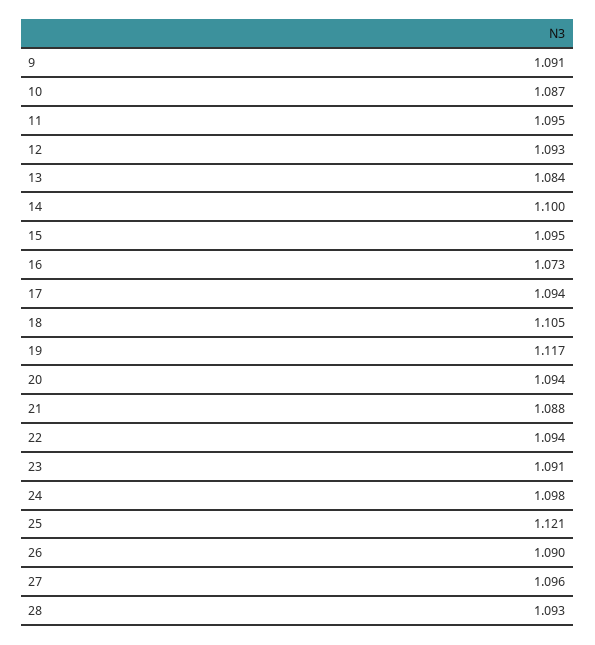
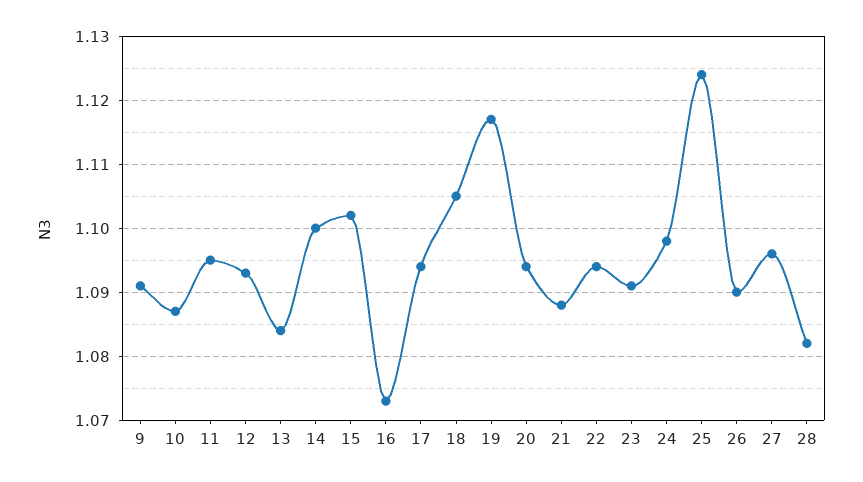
  {
    "9": 1.091,
    "10": 1.087,
    "11": 1.095,
    "12": 1.093,
    "13": 1.084,
    "14": 1.1,
-   "15": 1.095,
+   "15": 1.102,
    "16": 1.073,
    "17": 1.094,
    "18": 1.105,
    "19": 1.117,
    "20": 1.094,
    "21": 1.088,
    "22": 1.094,
    "23": 1.091,
    "24": 1.098,
-   "25": 1.121,
+   "25": 1.124,
    "26": 1.09,
    "27": 1.096,
-   "28": 1.093
+   "28": 1.082
  }

